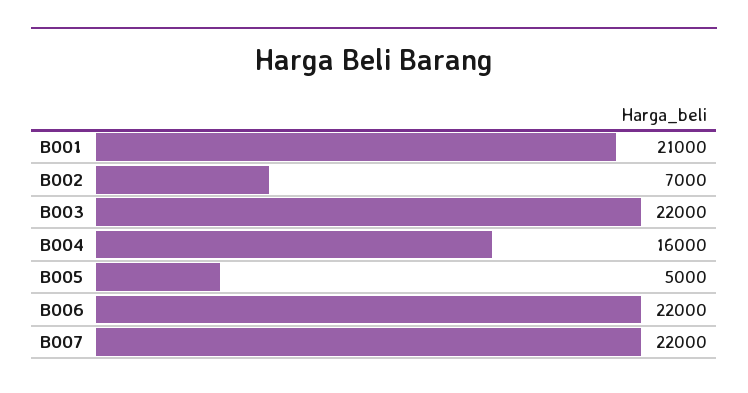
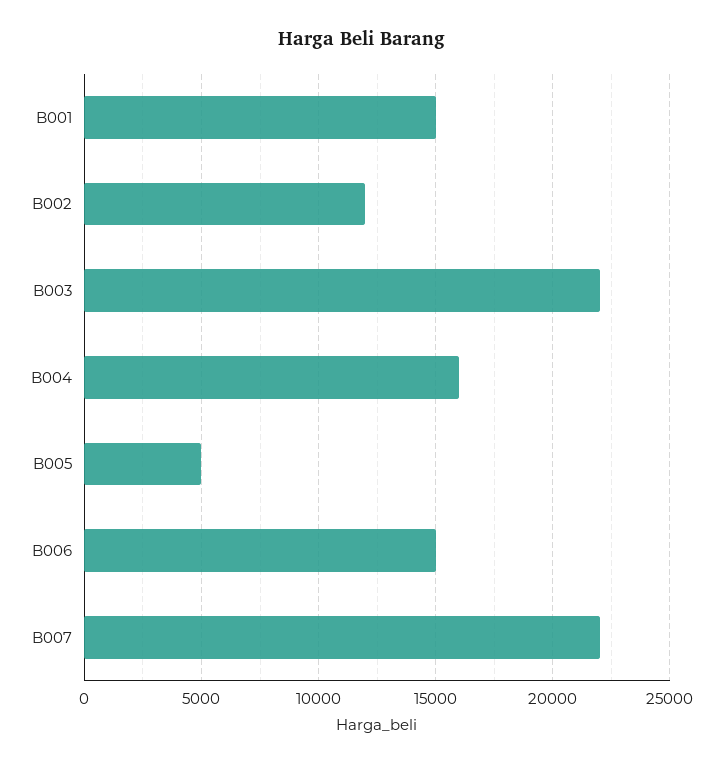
  {
-   "B001": 21000,
+   "B001": 15000,
-   "B002": 7000,
+   "B002": 12000,
    "B003": 22000,
    "B004": 16000,
    "B005": 5000,
-   "B006": 22000,
+   "B006": 15000,
    "B007": 22000
  }

